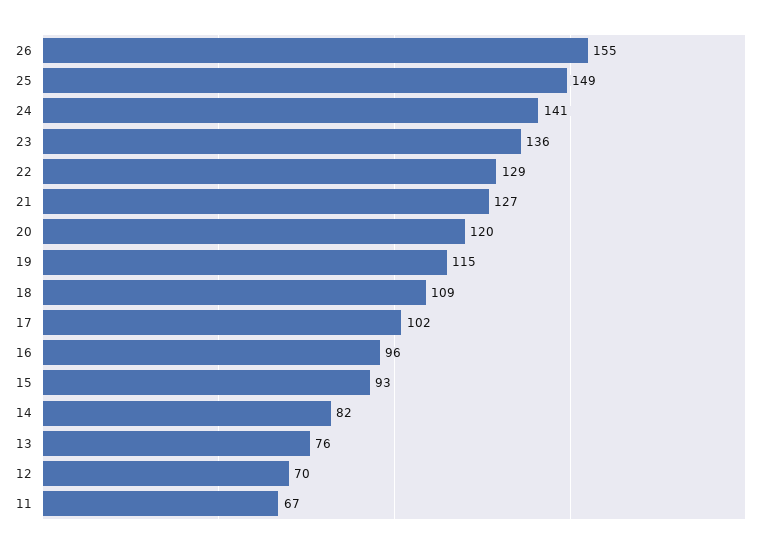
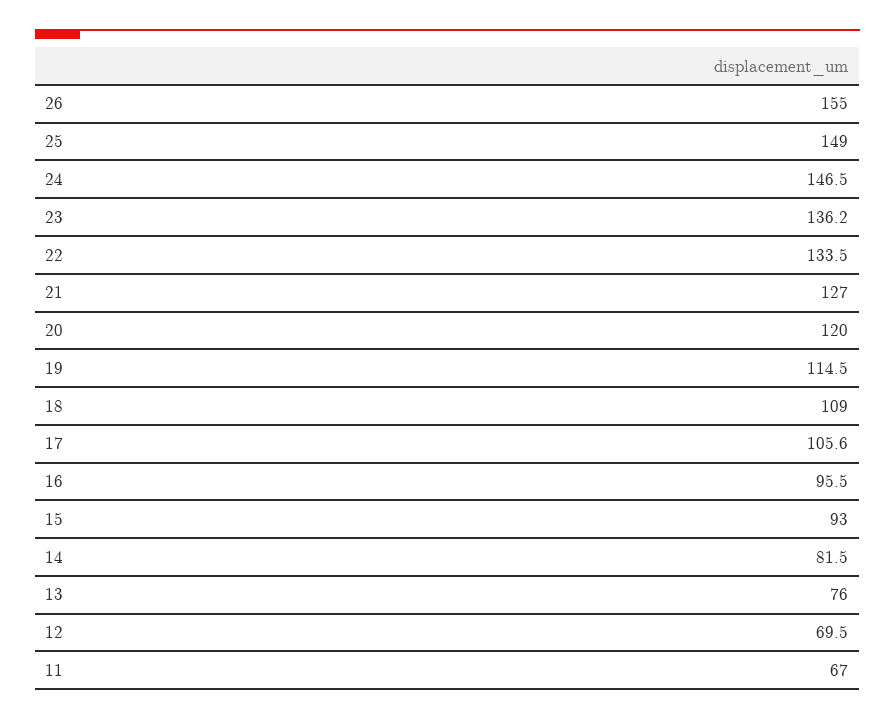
  {
    "26": 155,
    "25": 149,
-   "24": 141,
+   "24": 146.5,
    "23": 136.2,
-   "22": 129,
+   "22": 133.5,
    "21": 127,
    "20": 120,
    "19": 114.5,
    "18": 109,
-   "17": 102,
+   "17": 105.6,
    "16": 95.5,
    "15": 93,
    "14": 81.5,
    "13": 76,
    "12": 69.5,
    "11": 67
  }

